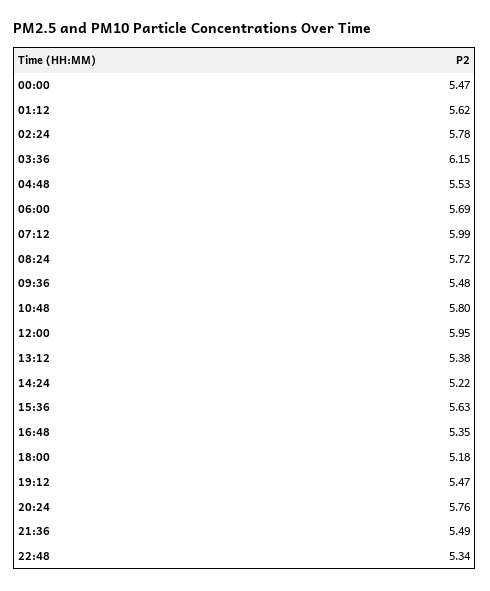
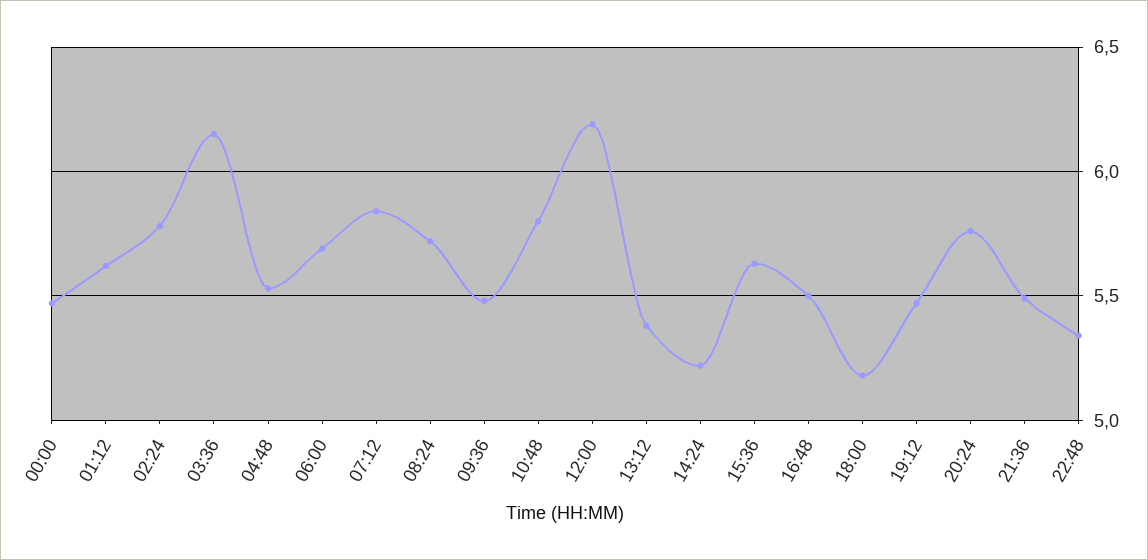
  {
    "00:00": 5.47,
    "01:12": 5.62,
    "02:24": 5.78,
    "03:36": 6.15,
    "04:48": 5.53,
    "06:00": 5.69,
-   "07:12": 5.99,
+   "07:12": 5.85,
    "08:24": 5.72,
    "09:36": 5.48,
    "10:48": 5.8,
-   "12:00": 5.95,
+   "12:00": 6.2,
    "13:12": 5.38,
    "14:24": 5.22,
    "15:36": 5.63,
-   "16:48": 5.35,
+   "16:48": 5.5,
    "18:00": 5.18,
    "19:12": 5.47,
    "20:24": 5.76,
    "21:36": 5.49,
    "22:48": 5.34
  }

